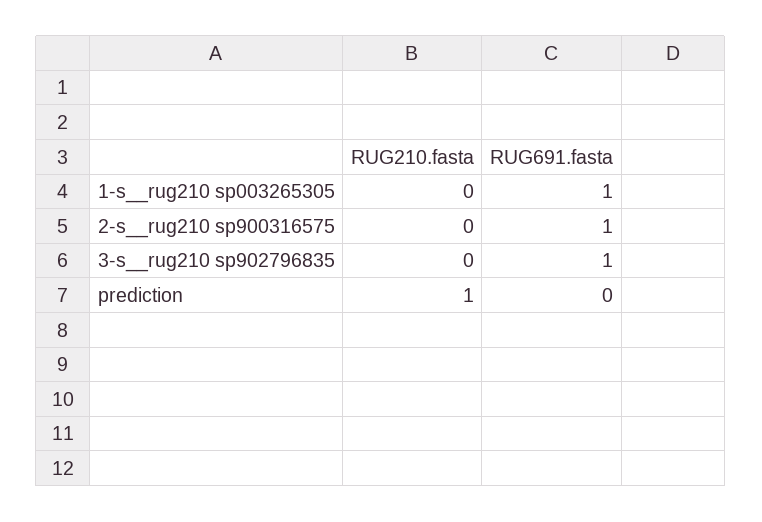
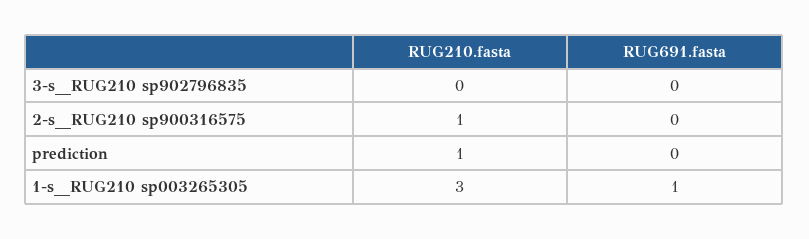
  {
    "RUG210.fasta": {
-     "1-s__rug210 sp003265305": 0,
+     "1-s__rug210 sp003265305": 3,
-     "2-s__rug210 sp900316575": 0,
+     "2-s__rug210 sp900316575": 1,
      "3-s__rug210 sp902796835": 0,
      "prediction": 1
    },
    "RUG691.fasta": {
      "1-s__rug210 sp003265305": 1,
-     "2-s__rug210 sp900316575": 1,
+     "2-s__rug210 sp900316575": 0,
-     "3-s__rug210 sp902796835": 1,
+     "3-s__rug210 sp902796835": 0,
      "prediction": 0
    }
  }

